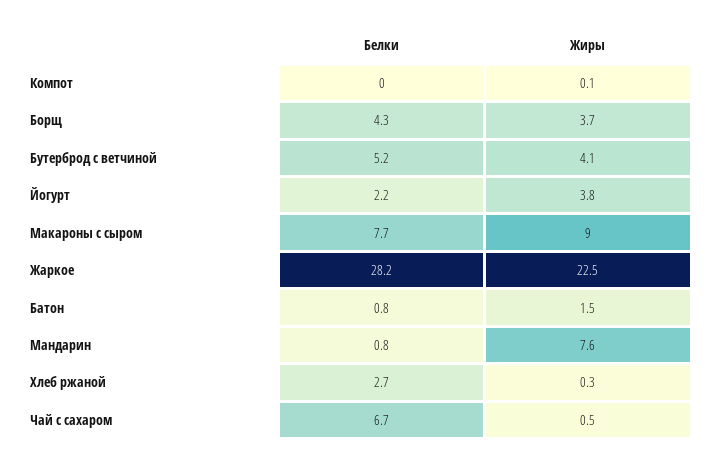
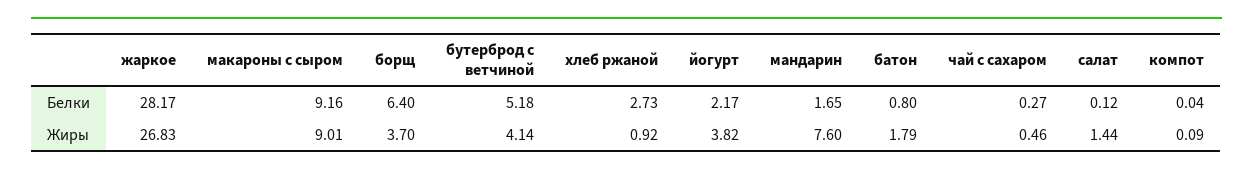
  {
    "Белки": {
      "Компот": 0.04,
-     "Борщ": 4.3,
+     "Борщ": 6.4,
      "Бутерброд с ветчиной": 5.18,
      "Йогурт": 2.17,
-     "Макароны с сыром": 7.7,
+     "Макароны с сыром": 9.16,
      "Жаркое": 28.17,
      "Батон": 0.8,
-     "Мандарин": 0.8,
+     "Мандарин": 1.65,
      "Хлеб ржаной": 2.73,
-     "Чай с сахаром": 6.7
+     "Чай с сахаром": 0.27,
+     "салат": 0.12
    },
    "Жиры": {
      "Компот": 0.09,
      "Борщ": 3.7,
      "Бутерброд с ветчиной": 4.14,
      "Йогурт": 3.82,
      "Макароны с сыром": 9.01,
-     "Жаркое": 22.5,
+     "Жаркое": 26.83,
-     "Батон": 1.5,
+     "Батон": 1.79,
      "Мандарин": 7.6,
-     "Хлеб ржаной": 0.3,
+     "Хлеб ржаной": 0.92,
-     "Чай с сахаром": 0.46
+     "Чай с сахаром": 0.46,
+     "салат": 1.44
    }
  }

